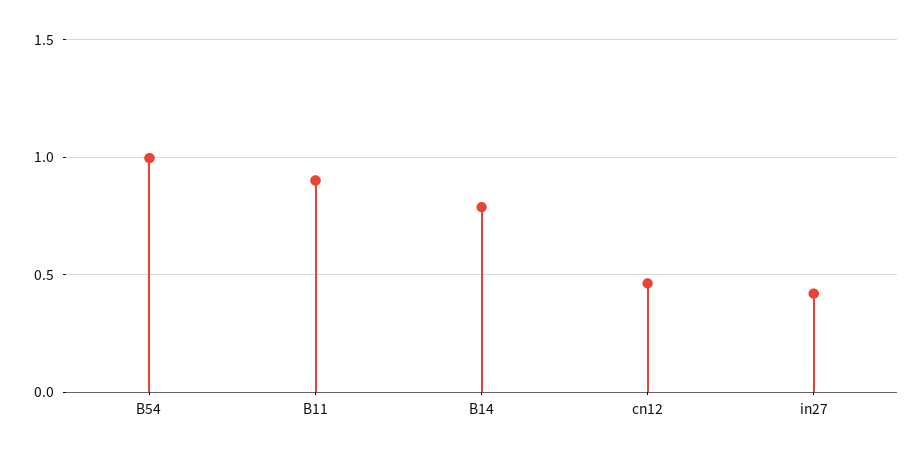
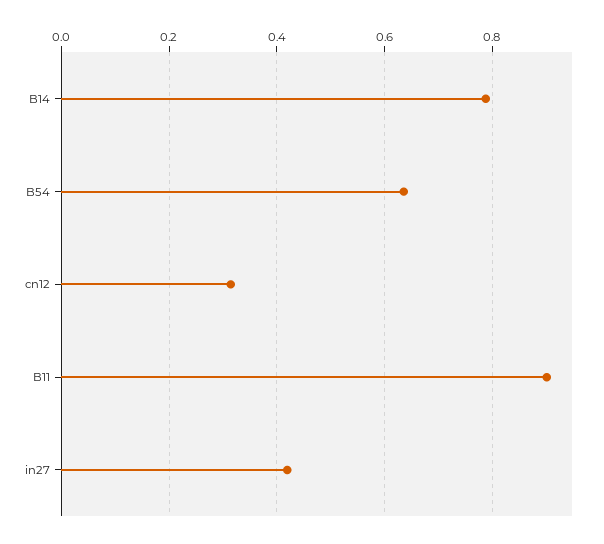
  {
-   "B54": 1,
+   "B54": 0.64,
    "B11": 0.9,
    "B14": 0.78,
-   "cn12": 0.45,
+   "cn12": 0.32,
    "in27": 0.42
  }

